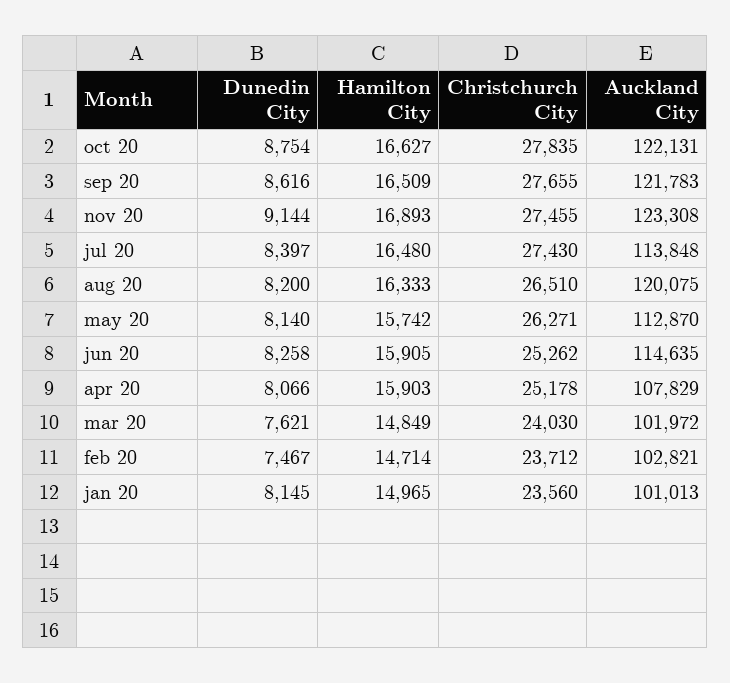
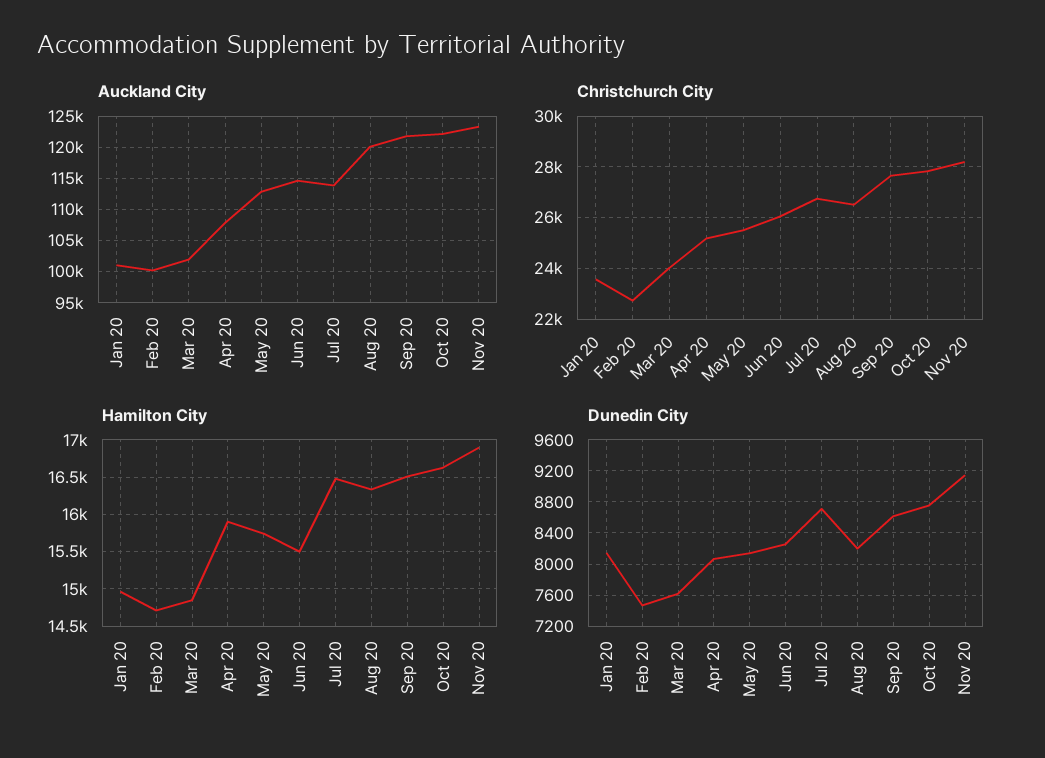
  {
    "Dunedin City": {
      "oct 20": 8754,
      "sep 20": 8616,
      "nov 20": 9144,
-     "jul 20": 8397,
+     "jul 20": 8700,
      "aug 20": 8200,
      "may 20": 8140,
      "jun 20": 8258,
      "apr 20": 8066,
      "mar 20": 7621,
      "feb 20": 7467,
      "jan 20": 8145
    },
    "Hamilton City": {
      "oct 20": 16627,
      "sep 20": 16509,
      "nov 20": 16893,
      "jul 20": 16480,
      "aug 20": 16333,
      "may 20": 15742,
-     "jun 20": 15905,
+     "jun 20": 15500,
      "apr 20": 15903,
      "mar 20": 14849,
      "feb 20": 14714,
      "jan 20": 14965
    },
    "Christchurch City": {
      "oct 20": 27835,
      "sep 20": 27655,
-     "nov 20": 27455,
+     "nov 20": 28250,
-     "jul 20": 27430,
+     "jul 20": 26750,
      "aug 20": 26510,
-     "may 20": 26271,
+     "may 20": 25500,
-     "jun 20": 25262,
+     "jun 20": 26000,
      "apr 20": 25178,
      "mar 20": 24030,
-     "feb 20": 23712,
+     "feb 20": 22750,
      "jan 20": 23560
    },
    "Auckland City": {
      "oct 20": 122131,
      "sep 20": 121783,
      "nov 20": 123308,
      "jul 20": 113848,
      "aug 20": 120075,
      "may 20": 112870,
      "jun 20": 114635,
      "apr 20": 107829,
      "mar 20": 101972,
-     "feb 20": 102821,
+     "feb 20": 100000,
      "jan 20": 101013
    }
  }

